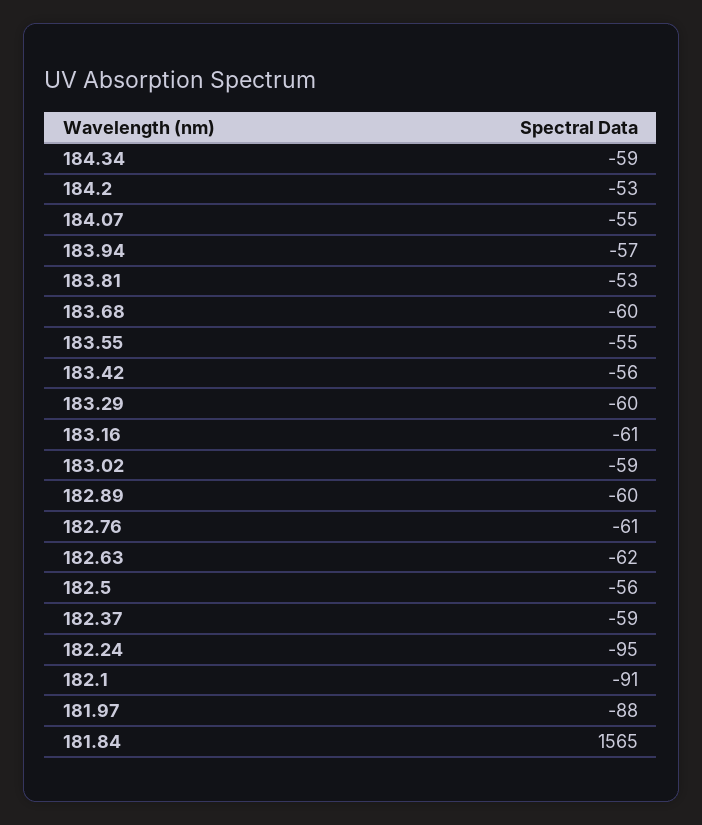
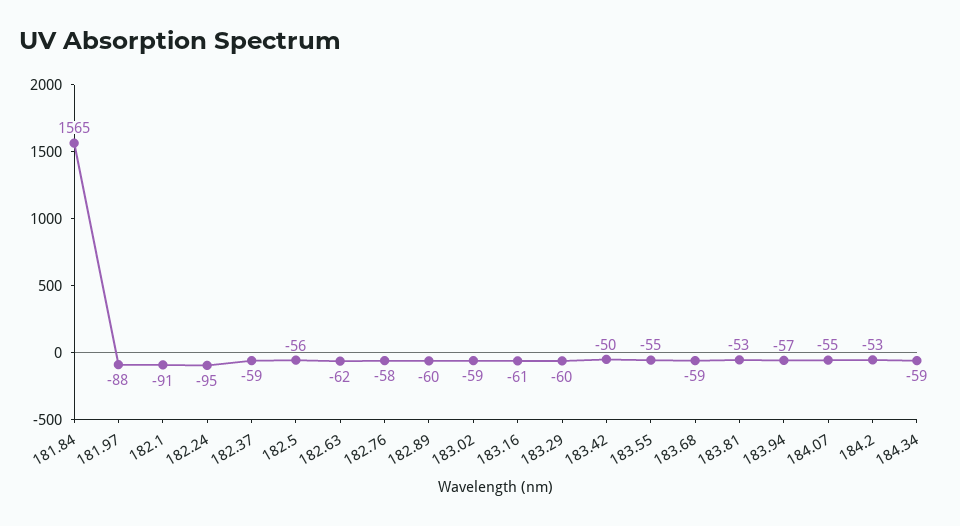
  {
    "184.34": -59,
    "184.2": -53,
    "184.07": -55,
    "183.94": -57,
    "183.81": -53,
-   "183.68": -60,
+   "183.68": -59,
    "183.55": -55,
-   "183.42": -56,
+   "183.42": -50,
    "183.29": -60,
    "183.16": -61,
    "183.02": -59,
    "182.89": -60,
-   "182.76": -61,
+   "182.76": -58,
    "182.63": -62,
    "182.5": -56,
    "182.37": -59,
    "182.24": -95,
    "182.1": -91,
    "181.97": -88,
    "181.84": 1565
  }

